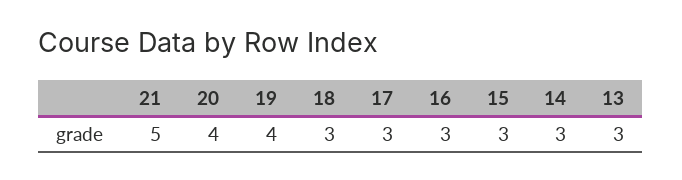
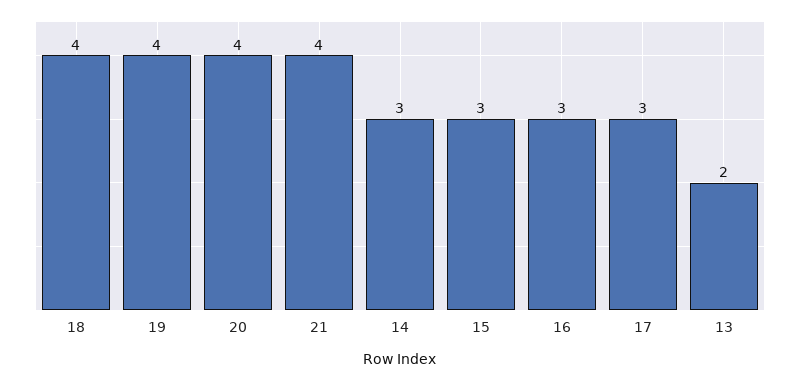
  {
-   "21": 5,
+   "21": 4,
    "20": 4,
    "19": 4,
-   "18": 3,
+   "18": 4,
    "17": 3,
    "16": 3,
    "15": 3,
    "14": 3,
-   "13": 3
+   "13": 2
  }

